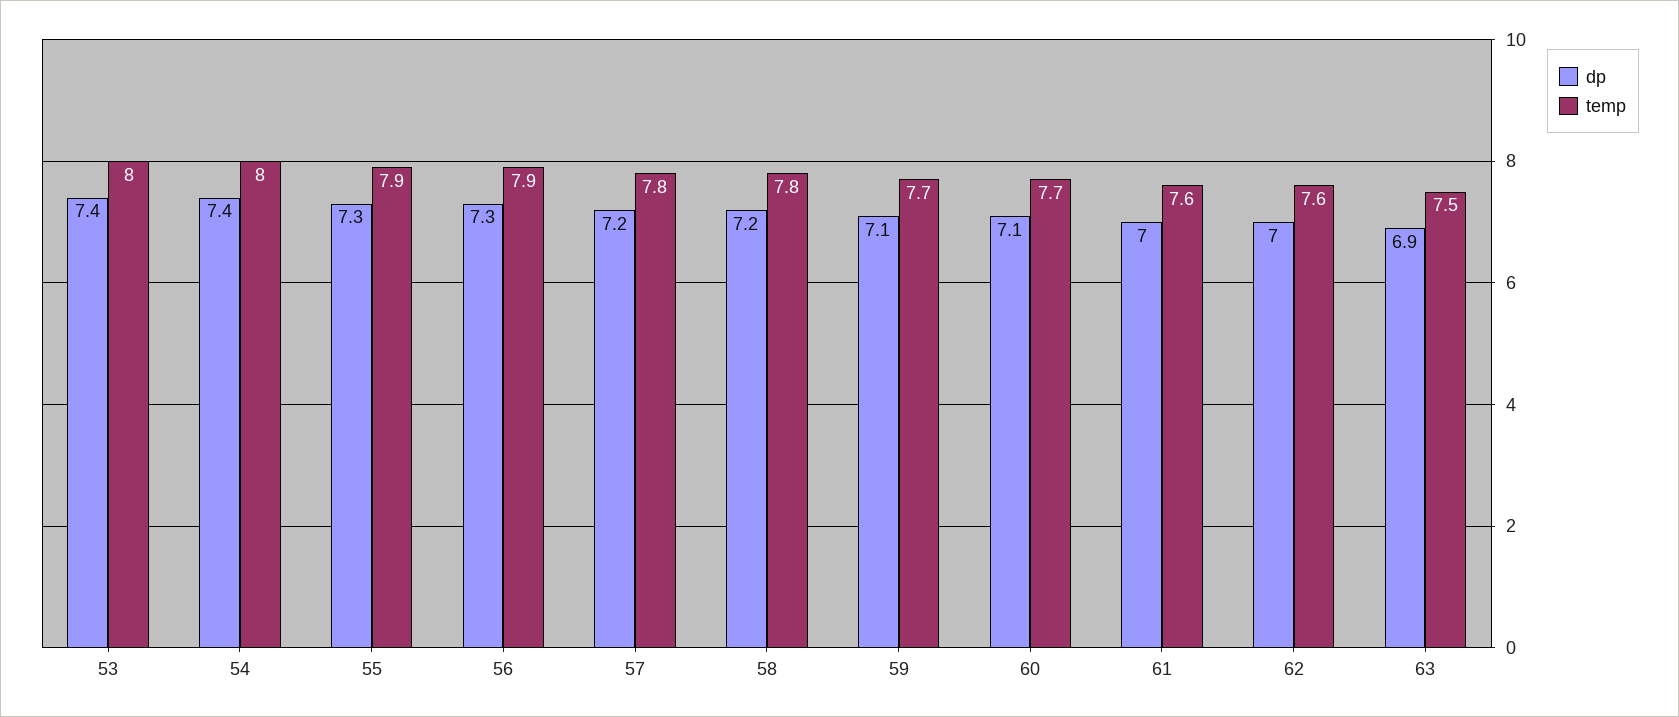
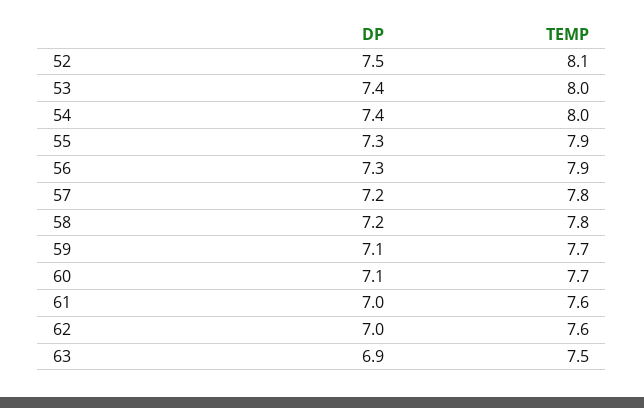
  {
    "dp": {
      "53": 7.4,
      "54": 7.4,
      "55": 7.3,
      "56": 7.3,
      "57": 7.2,
      "58": 7.2,
      "59": 7.1,
      "60": 7.1,
      "61": 7,
      "62": 7,
-     "63": 6.9
+     "63": 6.9,
+     "52": 7.5
    },
    "temp": {
      "53": 8,
      "54": 8,
      "55": 7.9,
      "56": 7.9,
      "57": 7.8,
      "58": 7.8,
      "59": 7.7,
      "60": 7.7,
      "61": 7.6,
      "62": 7.6,
-     "63": 7.5
+     "63": 7.5,
+     "52": 8.1
    }
  }

